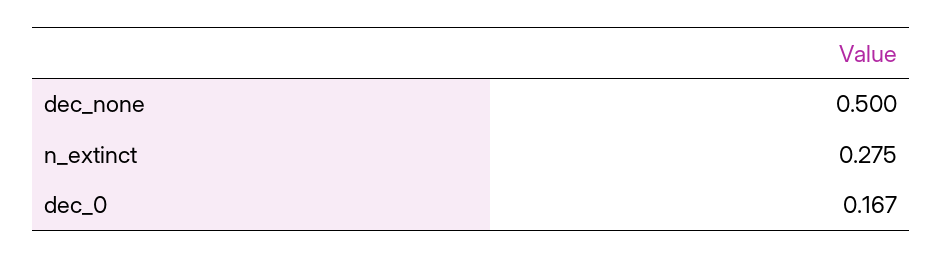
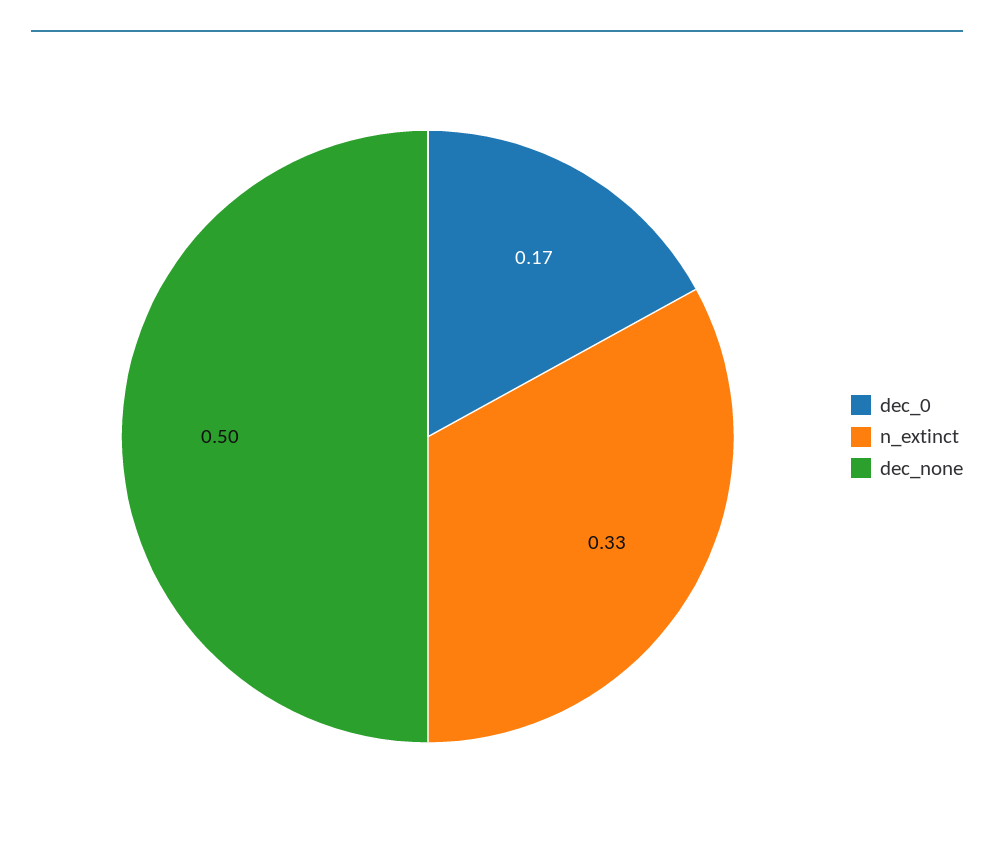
  {
    "dec_none": 0.5,
-   "n_extinct": 0.275,
+   "n_extinct": 0.33,
    "dec_0": 0.167
  }

